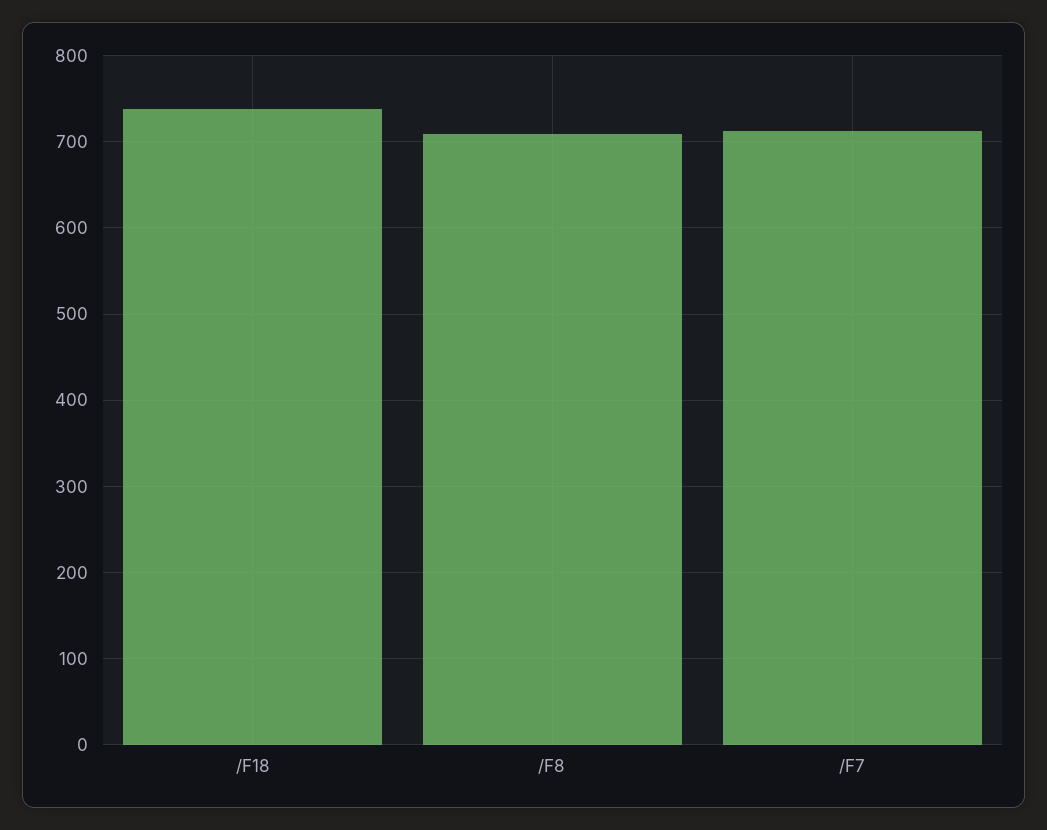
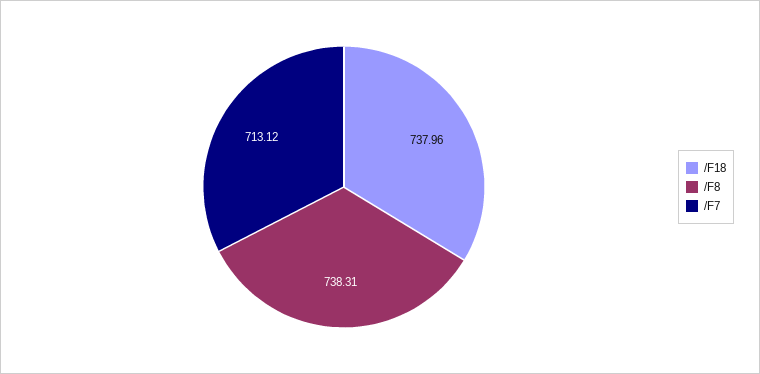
  {
    "/F18": 737.96,
-   "/F8": 710,
+   "/F8": 738.31,
    "/F7": 713.12
  }

